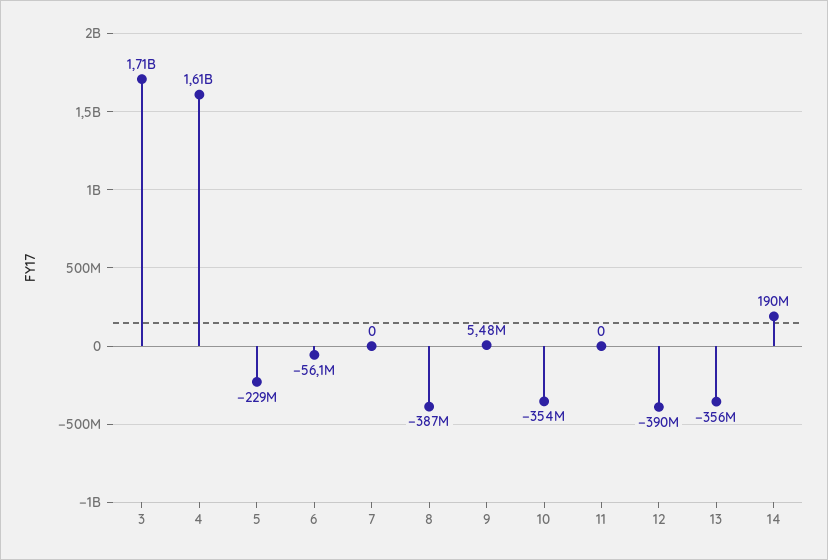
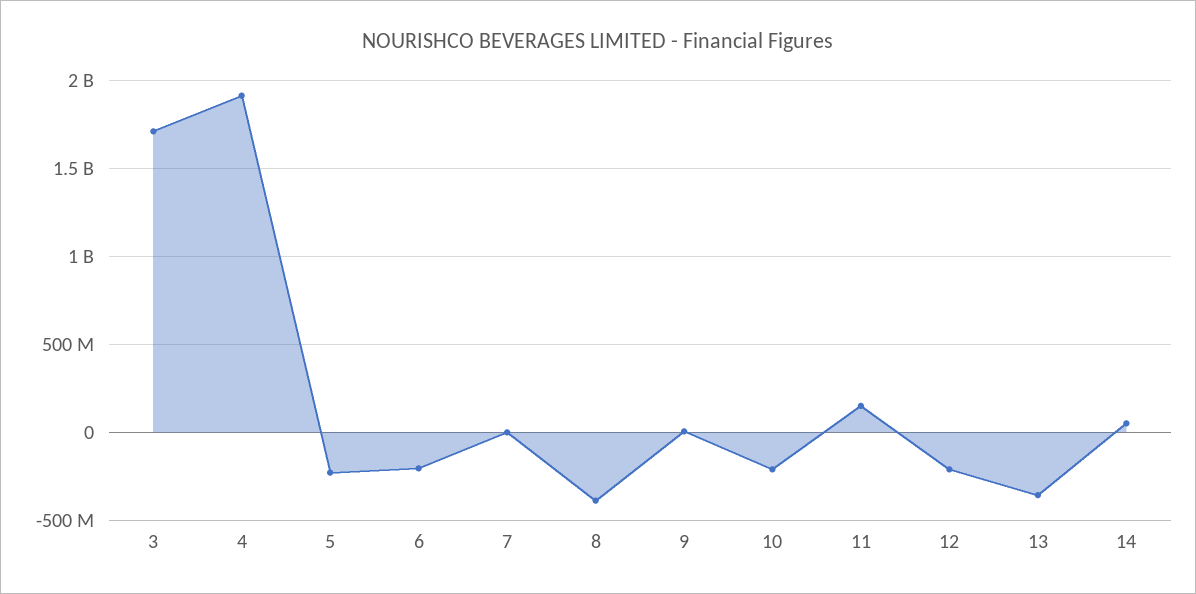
  {
    "3": 1710000000,
-   "4": 1610000000,
+   "4": 1900000000,
    "5": -229000000,
-   "6": -56100000,
+   "6": -200000000,
    "7": 0,
    "8": -387000000,
    "9": 5480000,
-   "10": -354000000,
+   "10": -200000000,
-   "11": 0,
+   "11": 150000000,
-   "12": -390000000,
+   "12": -200000000,
    "13": -356000000,
-   "14": 190000000
+   "14": 50000000
  }

